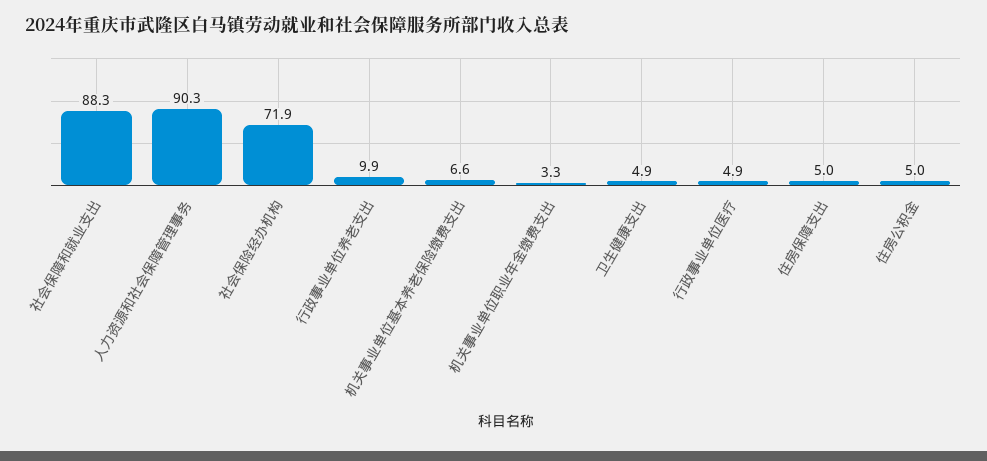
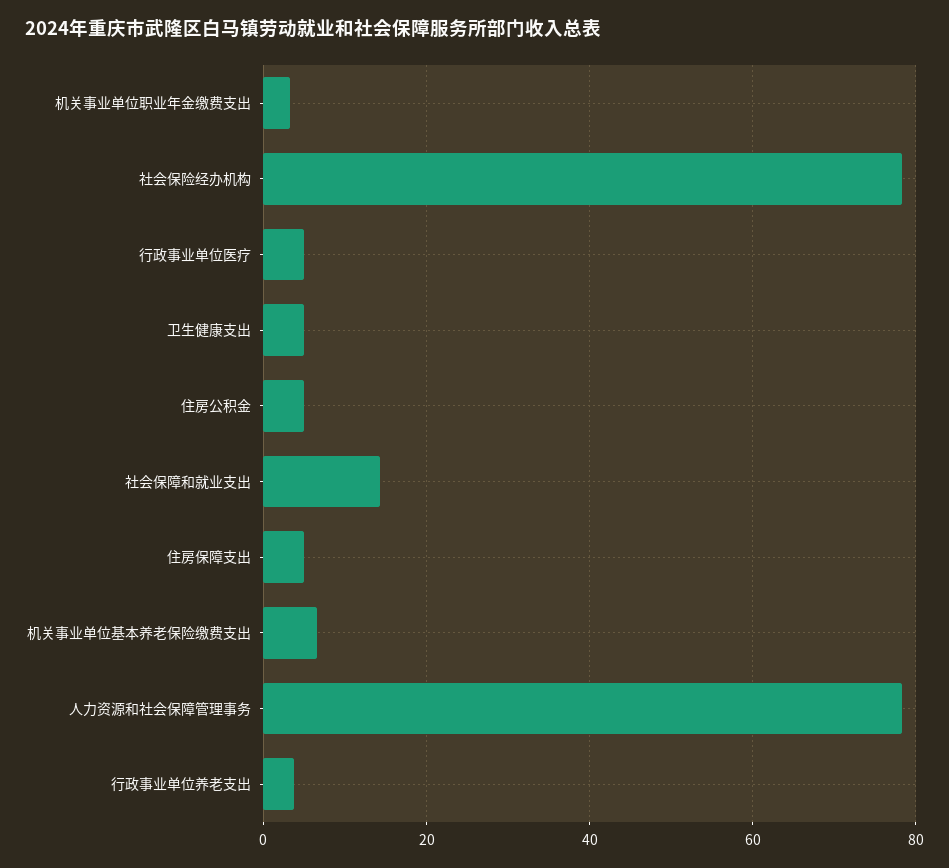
  {
-   "社会保障和就业支出": 88.3,
+   "社会保障和就业支出": 14,
-   "人力资源和社会保障管理事务": 90.3,
+   "人力资源和社会保障管理事务": 78,
-   "社会保险经办机构": 71.9,
+   "社会保险经办机构": 78,
-   "行政事业单位养老支出": 9.9,
+   "行政事业单位养老支出": 4,
    "机关事业单位基本养老保险缴费支出": 6.6,
    "机关事业单位职业年金缴费支出": 3.3,
    "卫生健康支出": 4.9,
    "行政事业单位医疗": 4.9,
    "住房保障支出": 5,
    "住房公积金": 5
  }

